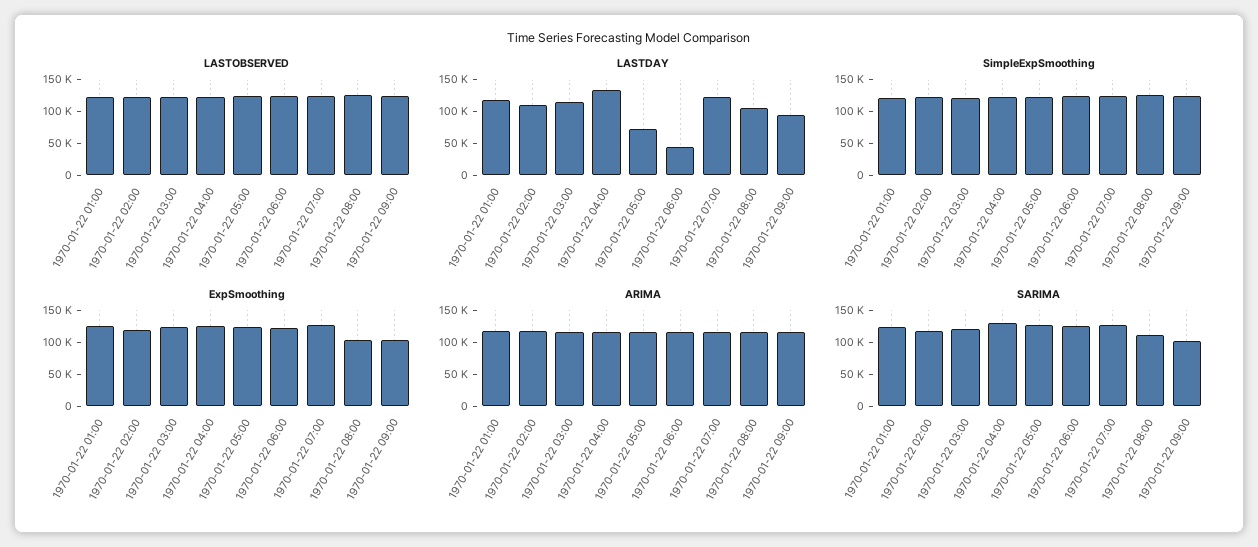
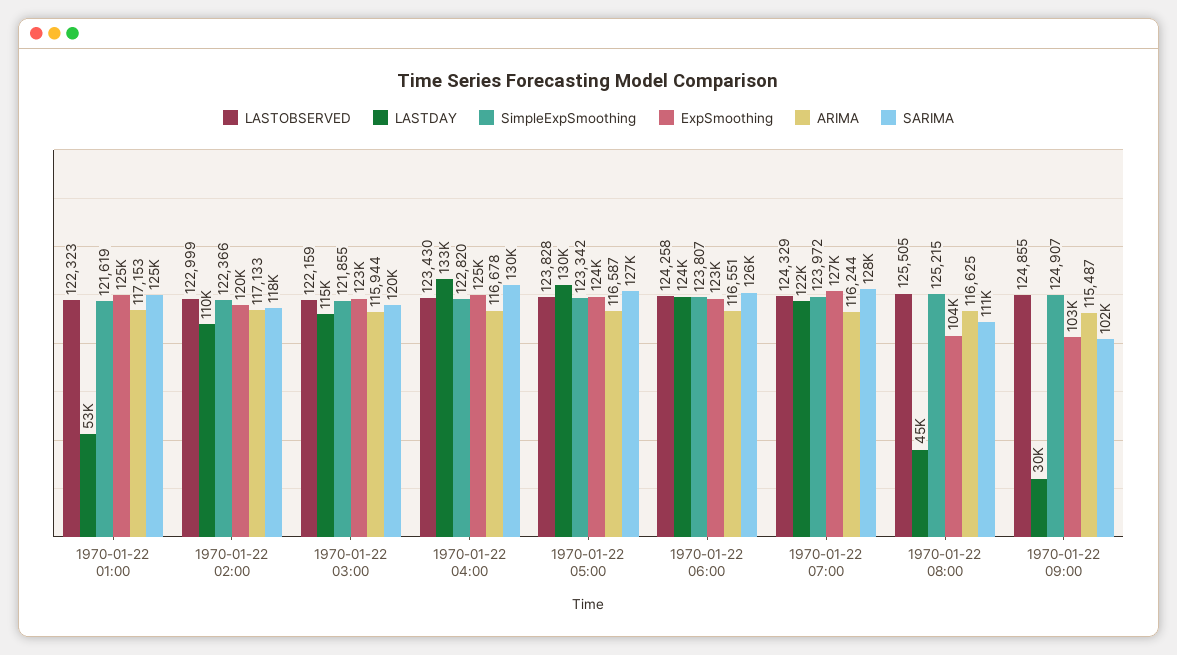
  {
    "LASTOBSERVED": {
      "1970-01-22 01:00": 122323,
      "1970-01-22 02:00": 122999,
      "1970-01-22 03:00": 122159,
      "1970-01-22 04:00": 123430,
      "1970-01-22 05:00": 123828,
      "1970-01-22 06:00": 124258,
      "1970-01-22 07:00": 124329,
      "1970-01-22 08:00": 125505,
      "1970-01-22 09:00": 124855
    },
    "LASTDAY": {
-     "1970-01-22 01:00": 125000,
+     "1970-01-22 01:00": 53000,
      "1970-01-22 02:00": 110000,
      "1970-01-22 03:00": 115000,
      "1970-01-22 04:00": 133000,
-     "1970-01-22 05:00": 75000,
+     "1970-01-22 05:00": 130000,
-     "1970-01-22 06:00": 50000,
+     "1970-01-22 06:00": 124000,
      "1970-01-22 07:00": 122000,
-     "1970-01-22 08:00": 100000,
+     "1970-01-22 08:00": 45000,
-     "1970-01-22 09:00": 100000
+     "1970-01-22 09:00": 30000
    },
    "SimpleExpSmoothing": {
      "1970-01-22 01:00": 121619,
      "1970-01-22 02:00": 122366,
      "1970-01-22 03:00": 121855,
      "1970-01-22 04:00": 122820,
      "1970-01-22 05:00": 123342,
      "1970-01-22 06:00": 123807,
      "1970-01-22 07:00": 123972,
      "1970-01-22 08:00": 125215,
      "1970-01-22 09:00": 124907
    },
    "ExpSmoothing": {
      "1970-01-22 01:00": 125000,
      "1970-01-22 02:00": 120000,
      "1970-01-22 03:00": 123000,
      "1970-01-22 04:00": 125000,
      "1970-01-22 05:00": 124000,
      "1970-01-22 06:00": 123000,
      "1970-01-22 07:00": 127000,
      "1970-01-22 08:00": 104000,
      "1970-01-22 09:00": 103000
    },
    "ARIMA": {
      "1970-01-22 01:00": 117153,
      "1970-01-22 02:00": 117133,
      "1970-01-22 03:00": 115944,
      "1970-01-22 04:00": 116678,
      "1970-01-22 05:00": 116587,
      "1970-01-22 06:00": 116551,
      "1970-01-22 07:00": 116244,
      "1970-01-22 08:00": 116625,
      "1970-01-22 09:00": 115487
    },
    "SARIMA": {
      "1970-01-22 01:00": 125000,
      "1970-01-22 02:00": 118000,
      "1970-01-22 03:00": 120000,
      "1970-01-22 04:00": 130000,
      "1970-01-22 05:00": 127000,
      "1970-01-22 06:00": 126000,
      "1970-01-22 07:00": 128000,
      "1970-01-22 08:00": 111000,
      "1970-01-22 09:00": 102000
    }
  }

